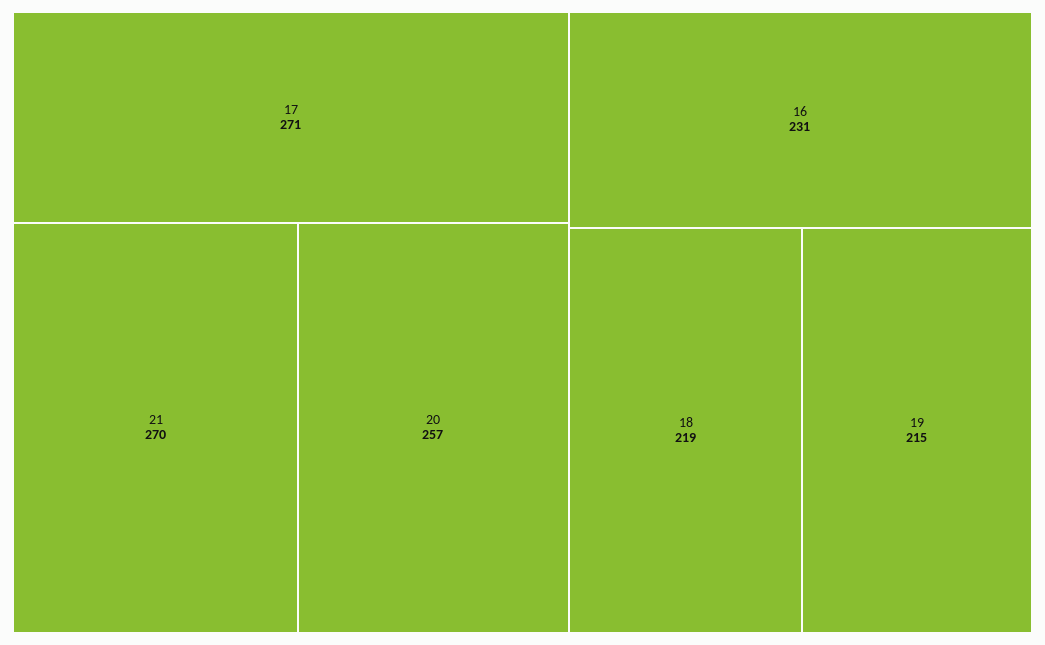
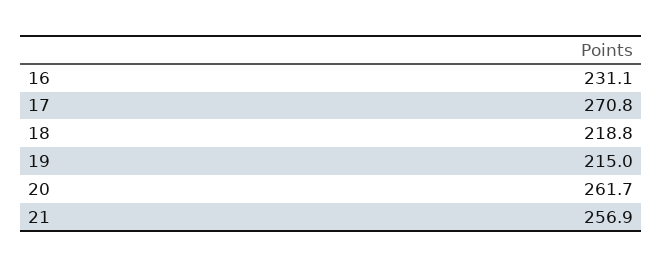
  {
    "17": 270.8,
-   "21": 270,
+   "21": 256.9,
-   "20": 257,
+   "20": 261.7,
    "16": 231.1,
    "18": 218.8,
    "19": 215
  }

